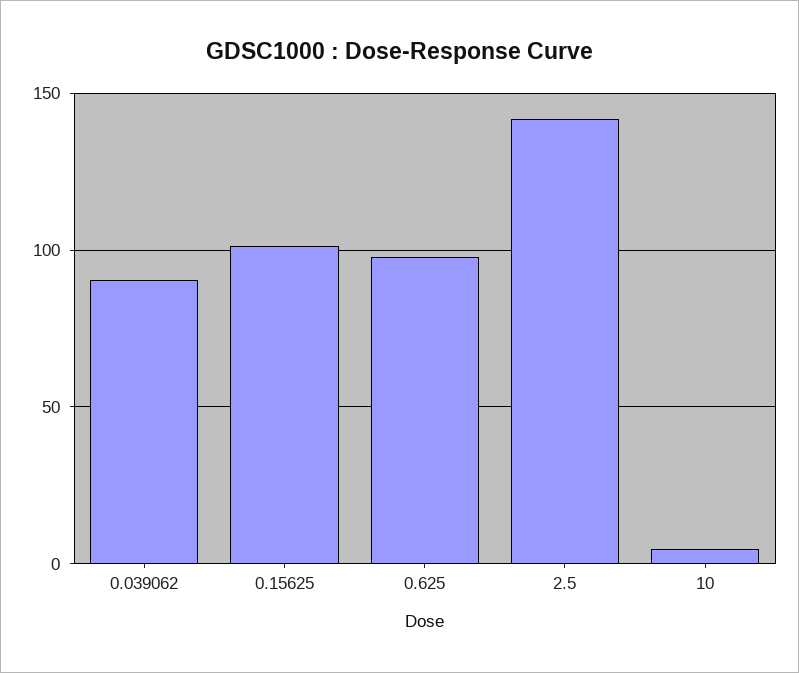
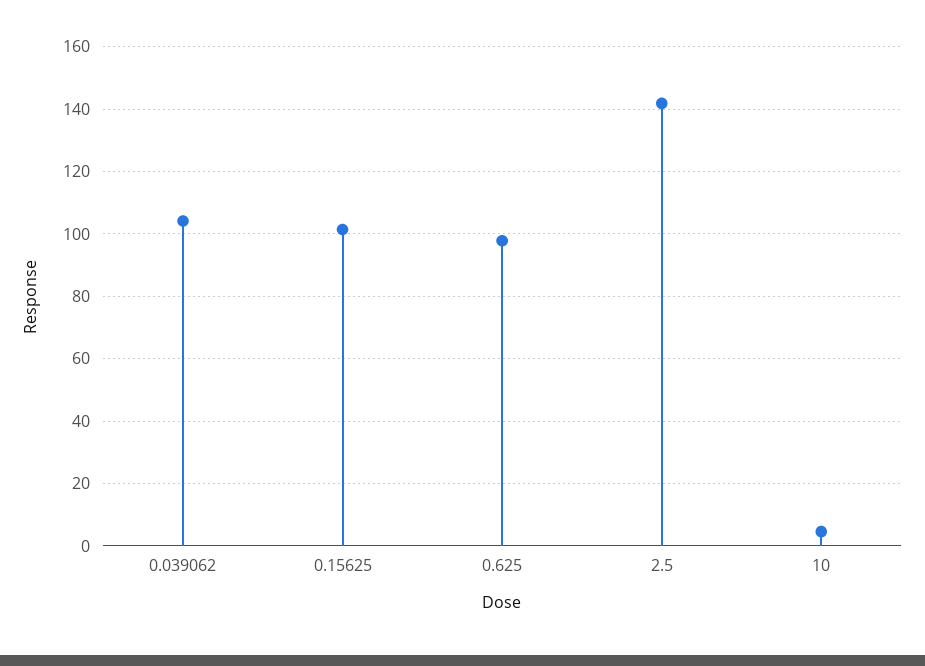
  {
-   "0.039062": 90,
+   "0.039062": 104,
    "0.15625": 102,
    "0.625": 98,
    "2.5": 142,
    "10": 4
  }

